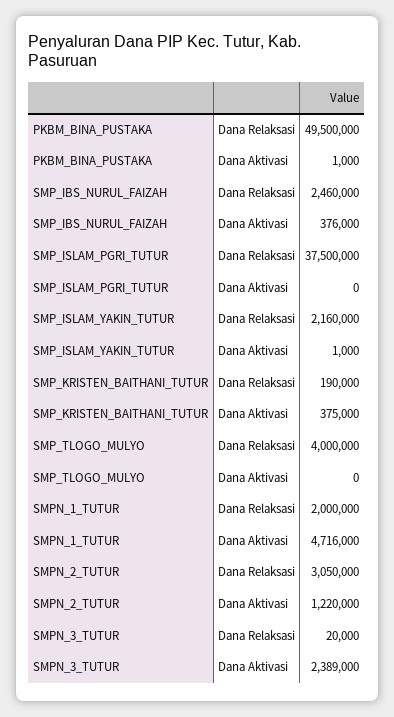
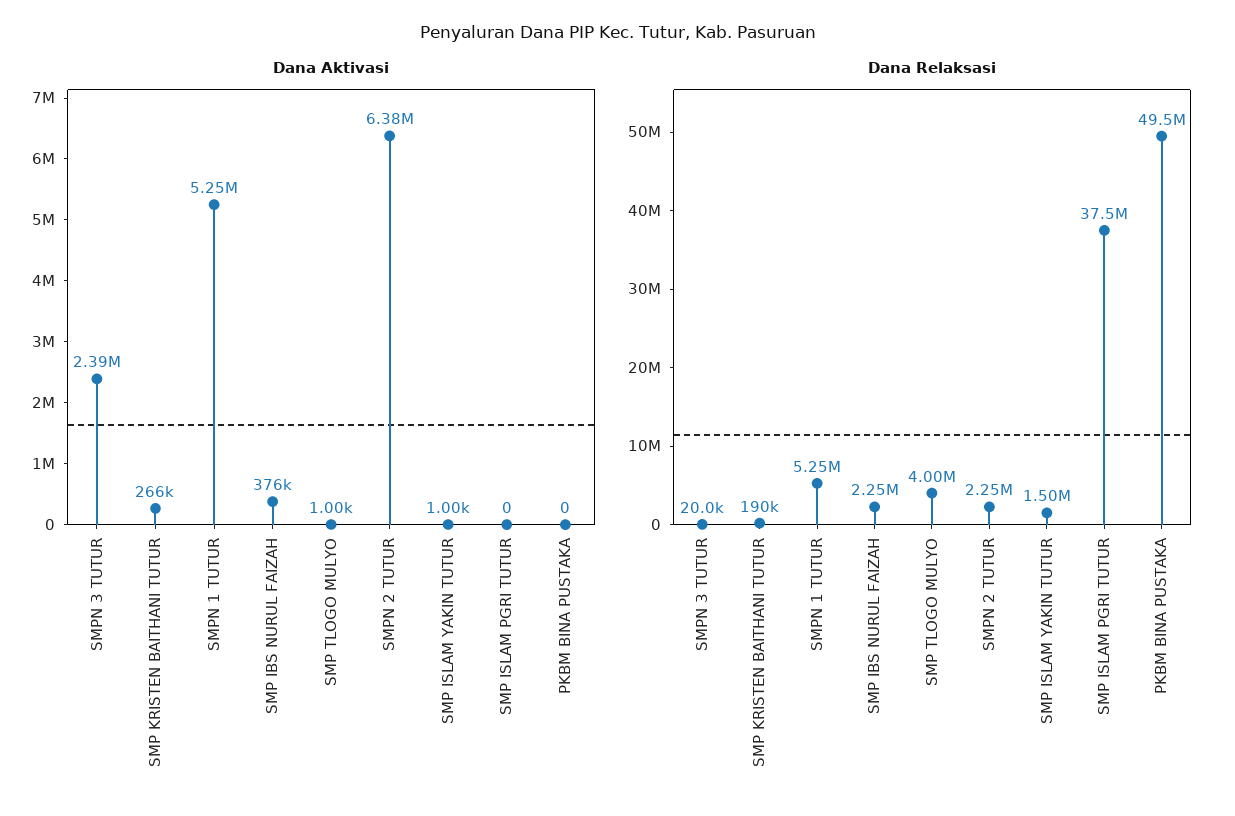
  {
    "Dana Relaksasi": {
      "PKBM_BINA_PUSTAKA": 49500000,
-     "SMP_IBS_NURUL_FAIZAH": 2460000,
+     "SMP_IBS_NURUL_FAIZAH": 2250000,
      "SMP_ISLAM_PGRI_TUTUR": 37500000,
-     "SMP_ISLAM_YAKIN_TUTUR": 2160000,
+     "SMP_ISLAM_YAKIN_TUTUR": 1500000,
      "SMP_KRISTEN_BAITHANI_TUTUR": 190000,
      "SMP_TLOGO_MULYO": 4000000,
-     "SMPN_1_TUTUR": 2000000,
+     "SMPN_1_TUTUR": 5250000,
-     "SMPN_2_TUTUR": 3050000,
+     "SMPN_2_TUTUR": 2250000,
      "SMPN_3_TUTUR": 20000
    },
    "Dana Aktivasi": {
-     "PKBM_BINA_PUSTAKA": 1000,
+     "PKBM_BINA_PUSTAKA": 0,
      "SMP_IBS_NURUL_FAIZAH": 376000,
      "SMP_ISLAM_PGRI_TUTUR": 0,
      "SMP_ISLAM_YAKIN_TUTUR": 1000,
-     "SMP_KRISTEN_BAITHANI_TUTUR": 375000,
+     "SMP_KRISTEN_BAITHANI_TUTUR": 266000,
-     "SMP_TLOGO_MULYO": 0,
+     "SMP_TLOGO_MULYO": 1000,
-     "SMPN_1_TUTUR": 4716000,
+     "SMPN_1_TUTUR": 5250000,
-     "SMPN_2_TUTUR": 1220000,
+     "SMPN_2_TUTUR": 6380000,
      "SMPN_3_TUTUR": 2389000
    }
  }

